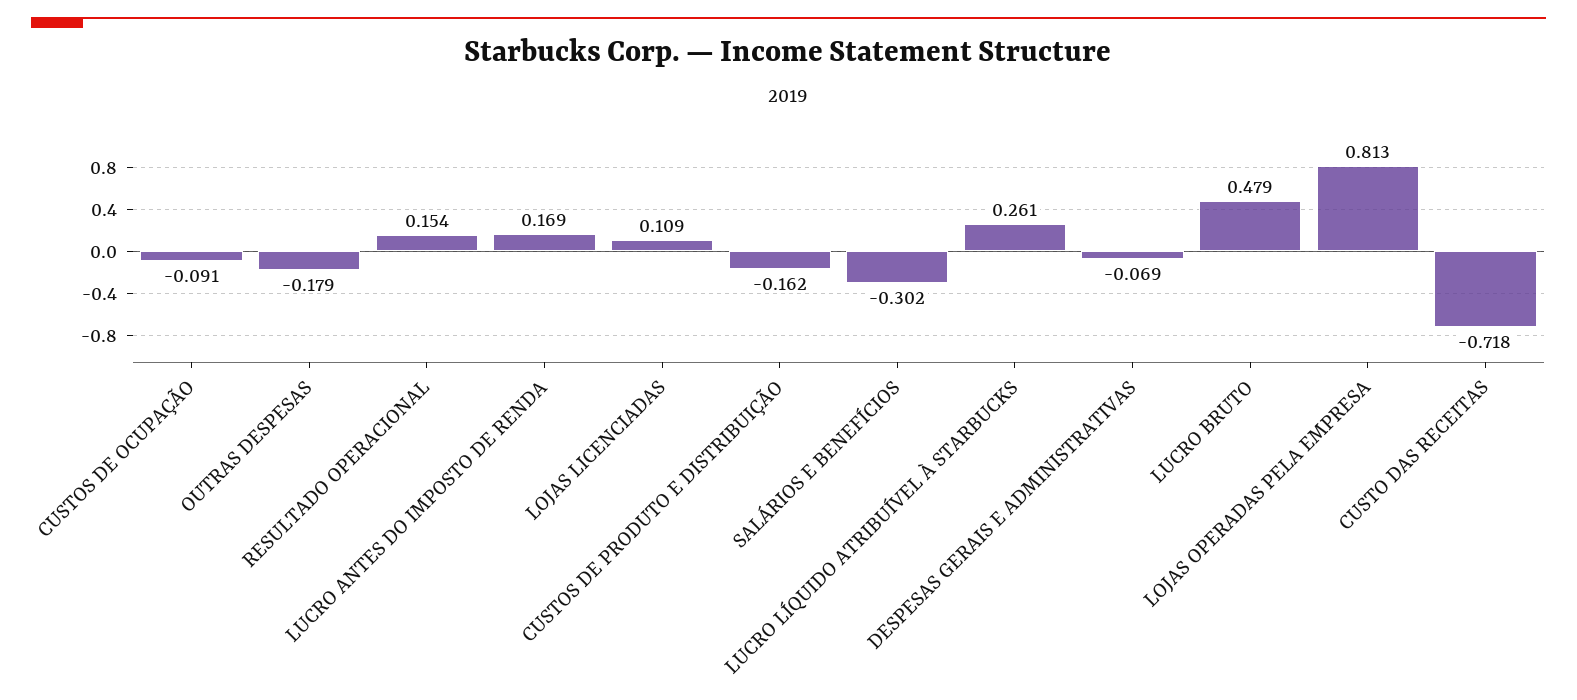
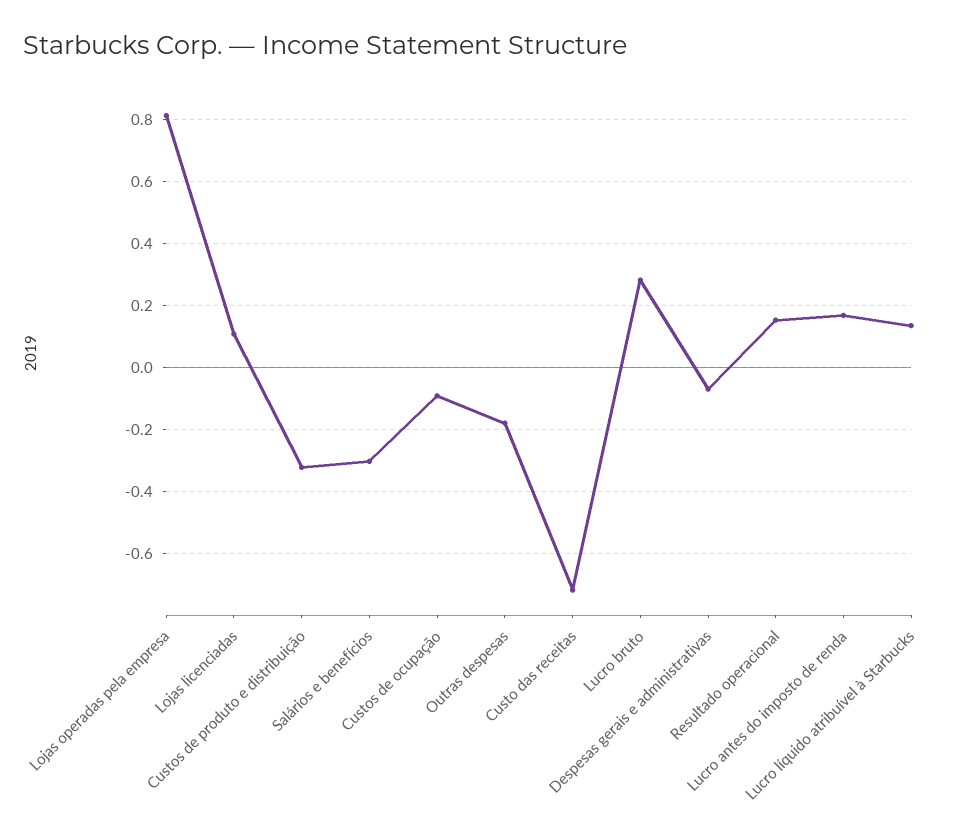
  {
    "CUSTOS DE OCUPAÇÃO": -0.091,
    "OUTRAS DESPESAS": -0.179,
    "RESULTADO OPERACIONAL": 0.154,
    "LUCRO ANTES DO IMPOSTO DE RENDA": 0.169,
    "LOJAS LICENCIADAS": 0.109,
-   "CUSTOS DE PRODUTO E DISTRIBUIÇÃO": -0.162,
+   "CUSTOS DE PRODUTO E DISTRIBUIÇÃO": -0.32,
    "SALÁRIOS E BENEFÍCIOS": -0.302,
-   "LUCRO LÍQUIDO ATRIBUÍVEL À STARBUCKS": 0.261,
+   "LUCRO LÍQUIDO ATRIBUÍVEL À STARBUCKS": 0.14,
    "DESPESAS GERAIS E ADMINISTRATIVAS": -0.069,
-   "LUCRO BRUTO": 0.479,
+   "LUCRO BRUTO": 0.28,
    "LOJAS OPERADAS PELA EMPRESA": 0.813,
    "CUSTO DAS RECEITAS": -0.718
  }

